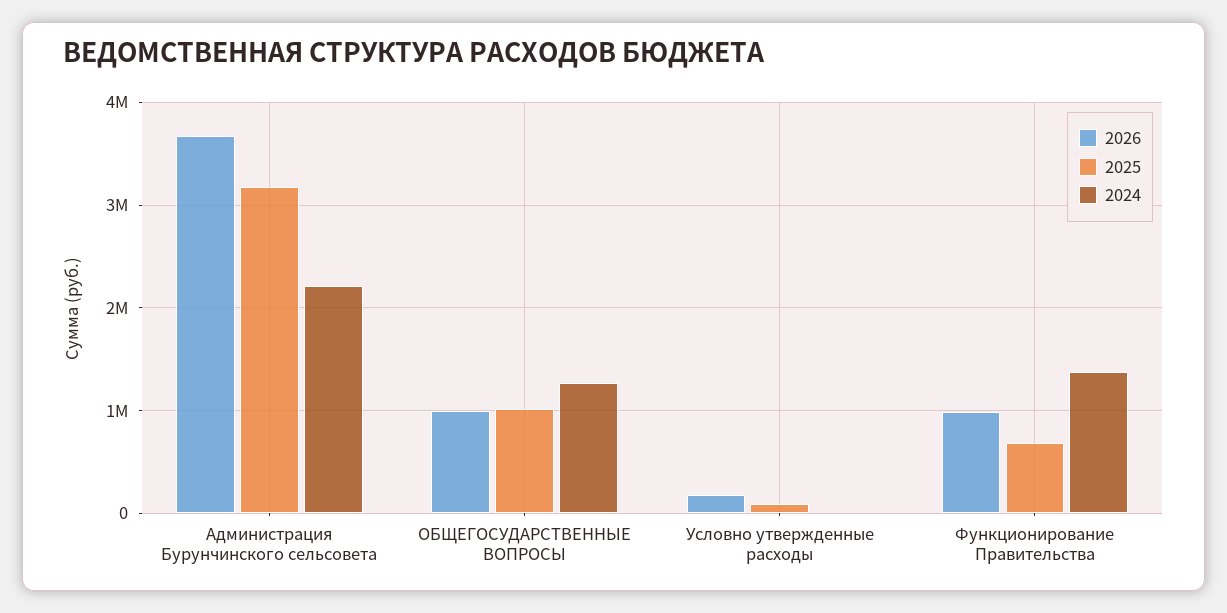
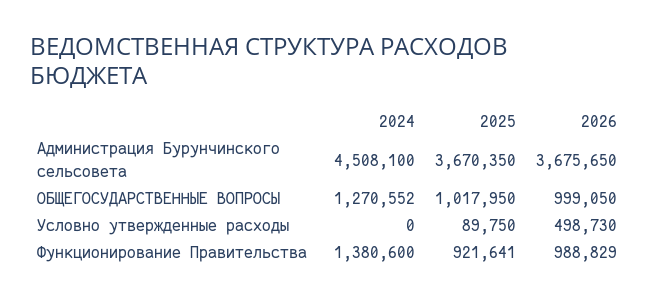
  {
    "2026": {
      "Администрация Бурунчинского сельсовета": 3675650,
      "ОБЩЕГОСУДАРСТВЕННЫЕ ВОПРОСЫ": 999050,
-     "Условно утвержденные расходы": 200000,
+     "Условно утвержденные расходы": 498730,
      "Функционирование Правительства": 988829
    },
    "2025": {
-     "Администрация Бурунчинского сельсовета": 3200000,
+     "Администрация Бурунчинского сельсовета": 3670350,
      "ОБЩЕГОСУДАРСТВЕННЫЕ ВОПРОСЫ": 1017950,
      "Условно утвержденные расходы": 89750,
-     "Функционирование Правительства": 700000
+     "Функционирование Правительства": 921641
    },
    "2024": {
-     "Администрация Бурунчинского сельсовета": 2200000,
+     "Администрация Бурунчинского сельсовета": 4508100,
      "ОБЩЕГОСУДАРСТВЕННЫЕ ВОПРОСЫ": 1270552,
      "Условно утвержденные расходы": 0,
      "Функционирование Правительства": 1380600
    }
  }

